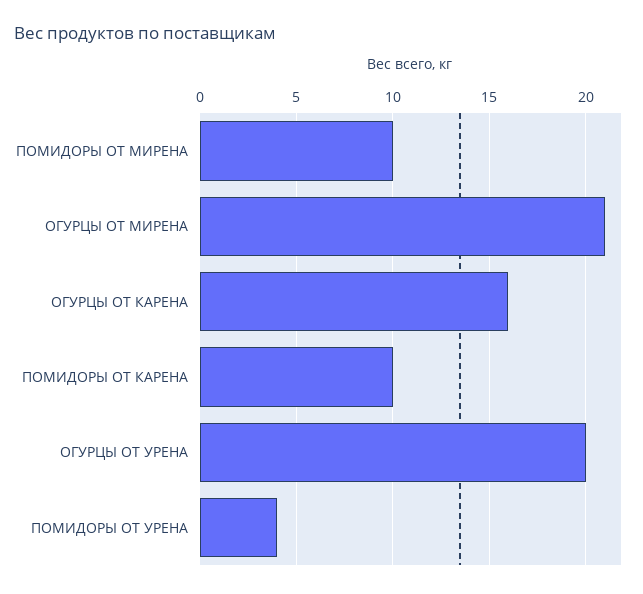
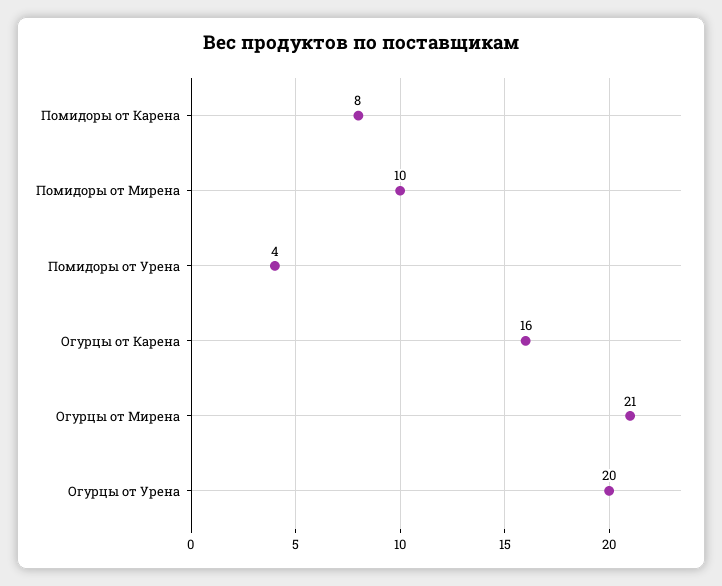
  {
    "ПОМИДОРЫ ОТ МИРЕНА": 10,
    "ОГУРЦЫ ОТ МИРЕНА": 21,
    "ОГУРЦЫ ОТ КАРЕНА": 16,
-   "ПОМИДОРЫ ОТ КАРЕНА": 10,
+   "ПОМИДОРЫ ОТ КАРЕНА": 8,
    "ОГУРЦЫ ОТ УРЕНА": 20,
    "ПОМИДОРЫ ОТ УРЕНА": 4
  }

